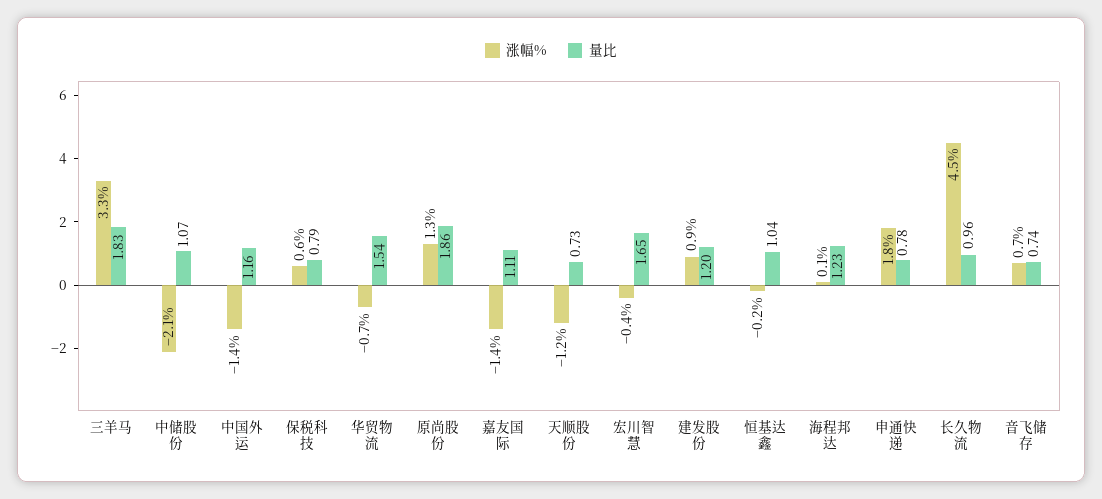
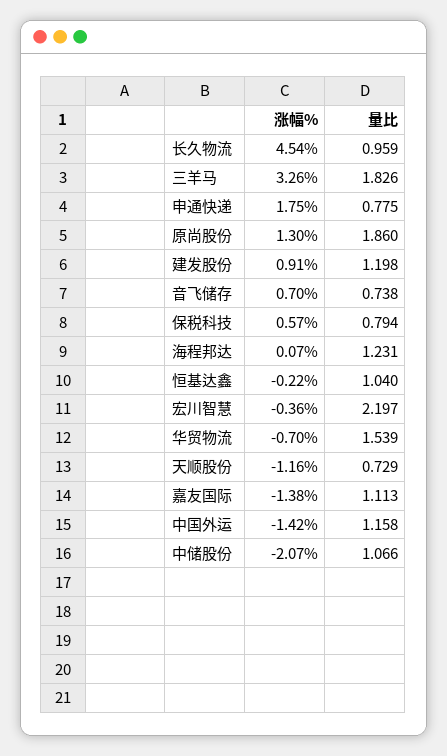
  {
    "涨幅%": {
      "三羊马": 3.26,
      "中储股份": -2.07,
      "中国外运": -1.42,
      "保税科技": 0.57,
      "华贸物流": -0.7,
      "原尚股份": 1.3,
      "嘉友国际": -1.38,
      "天顺股份": -1.16,
      "宏川智慧": -0.36,
      "建发股份": 0.91,
      "恒基达鑫": -0.22,
      "海程邦达": 0.07,
      "申通快递": 1.75,
      "长久物流": 4.54,
      "音飞储存": 0.7
    },
    "量比": {
      "三羊马": 1.826,
      "中储股份": 1.066,
      "中国外运": 1.158,
      "保税科技": 0.794,
      "华贸物流": 1.539,
      "原尚股份": 1.86,
      "嘉友国际": 1.113,
      "天顺股份": 0.729,
-     "宏川智慧": 1.65,
+     "宏川智慧": 2.197,
      "建发股份": 1.198,
      "恒基达鑫": 1.04,
      "海程邦达": 1.231,
      "申通快递": 0.775,
      "长久物流": 0.959,
      "音飞储存": 0.738
    }
  }

